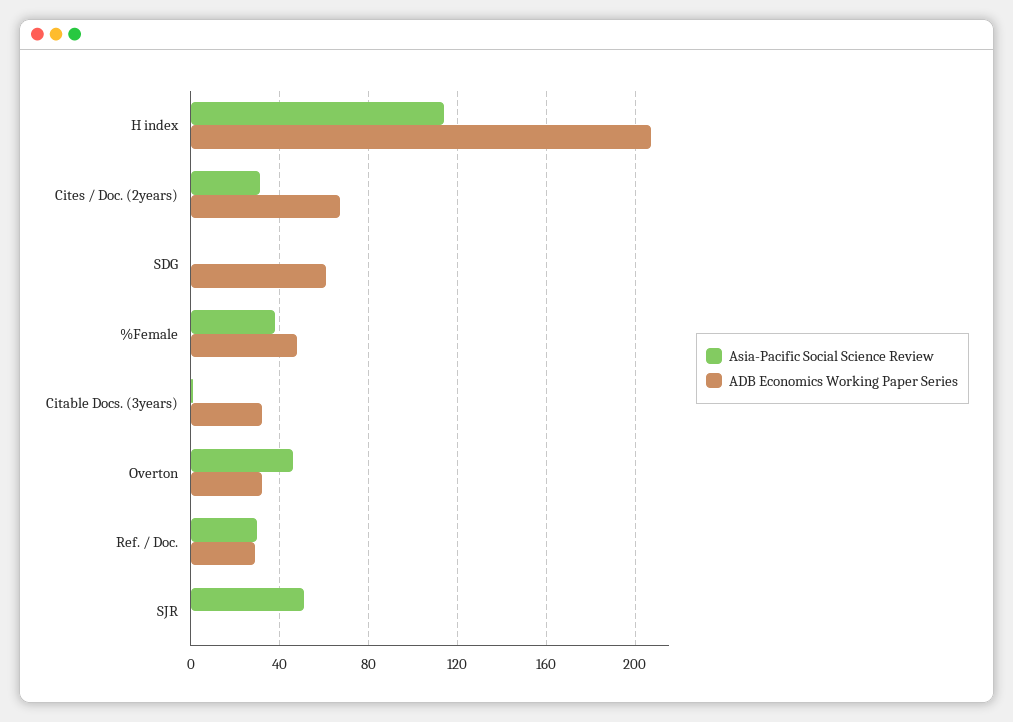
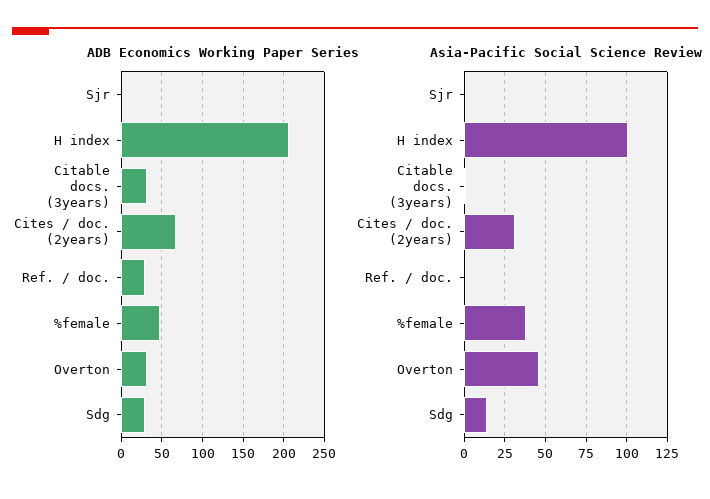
  {
    "Asia-Pacific Social Science Review": {
-     "H index": 115,
+     "H index": 100,
      "Cites / Doc. (2years)": 30,
-     "SDG": 0,
+     "SDG": 15,
      "%Female": 40,
      "Citable Docs. (3years)": 0,
      "Overton": 45,
-     "Ref. / Doc.": 30,
+     "Ref. / Doc.": 0,
-     "SJR": 50
+     "SJR": 0
    },
    "ADB Economics Working Paper Series": {
      "H index": 205,
      "Cites / Doc. (2years)": 65,
-     "SDG": 60,
+     "SDG": 30,
      "%Female": 50,
      "Citable Docs. (3years)": 30,
      "Overton": 30,
      "Ref. / Doc.": 30,
      "SJR": 0
    }
  }

